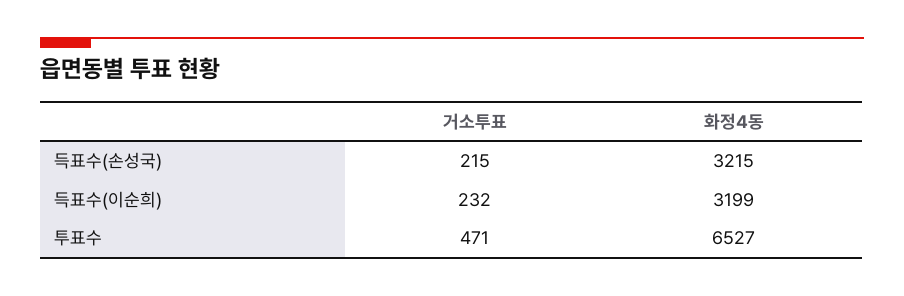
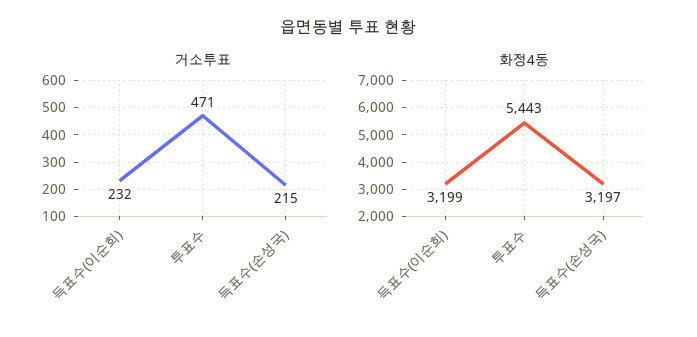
  {
    "거소투표": {
      "득표수(손성국)": 215,
      "득표수(이순희)": 232,
      "투표수": 471
    },
    "화정4동": {
-     "득표수(손성국)": 3215,
+     "득표수(손성국)": 3197,
      "득표수(이순희)": 3199,
-     "투표수": 6527
+     "투표수": 5443
    }
  }

